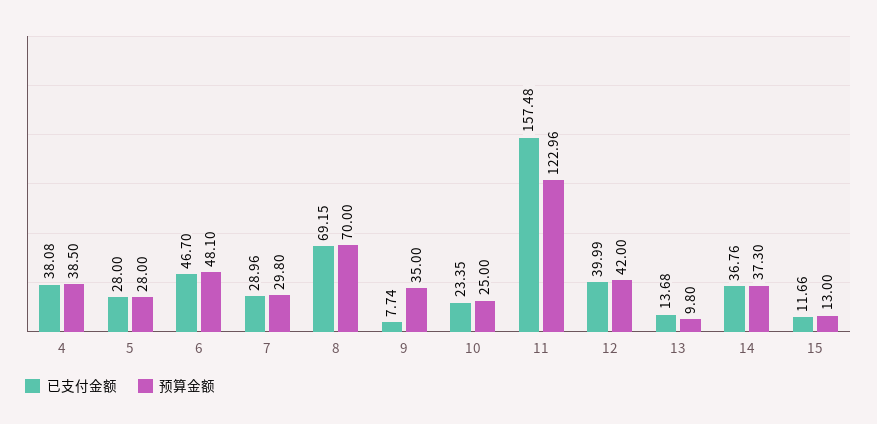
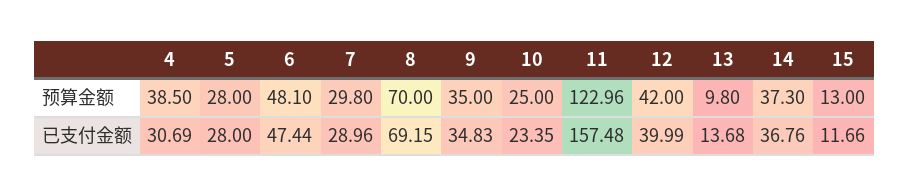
  {
    "已支付金额": {
-     "4": 38.08,
+     "4": 30.69,
      "5": 28,
-     "6": 46.7,
+     "6": 47.44,
      "7": 28.96,
      "8": 69.15,
-     "9": 7.74,
+     "9": 34.83,
      "10": 23.35,
      "11": 157.48,
      "12": 39.99,
      "13": 13.68,
      "14": 36.76,
      "15": 11.66
    },
    "预算金额": {
      "4": 38.5,
      "5": 28,
      "6": 48.1,
      "7": 29.8,
      "8": 70,
      "9": 35,
      "10": 25,
      "11": 122.96,
      "12": 42,
      "13": 9.8,
      "14": 37.3,
      "15": 13
    }
  }

